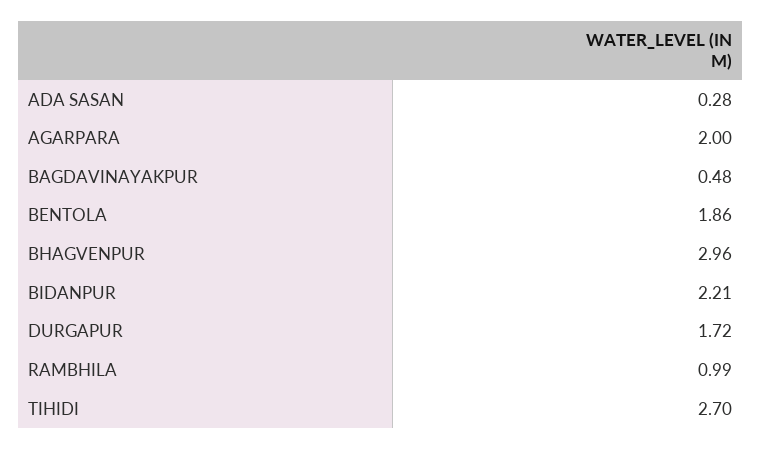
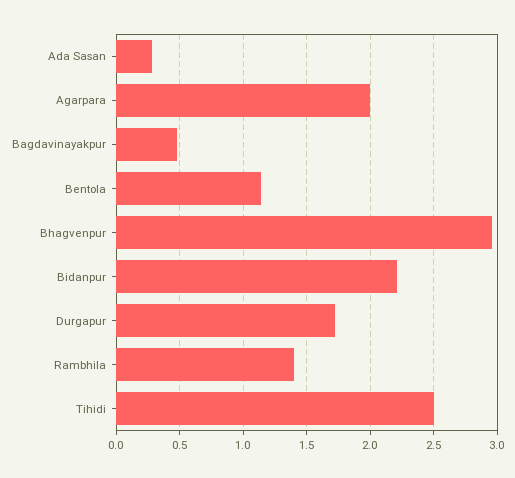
  {
    "ADA SASAN": 0.28,
    "AGARPARA": 2,
    "BAGDAVINAYAKPUR": 0.48,
-   "BENTOLA": 1.86,
+   "BENTOLA": 1.15,
    "BHAGVENPUR": 2.96,
    "BIDANPUR": 2.21,
    "DURGAPUR": 1.72,
-   "RAMBHILA": 0.99,
+   "RAMBHILA": 1.4,
-   "TIHIDI": 2.7
+   "TIHIDI": 2.5
  }

